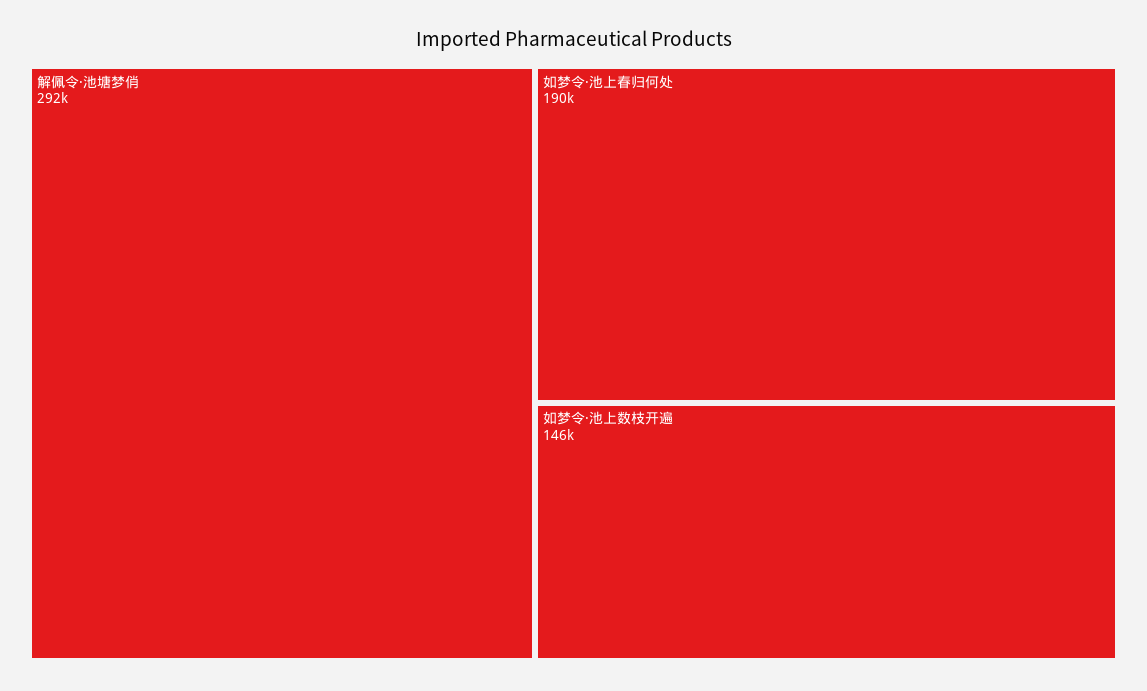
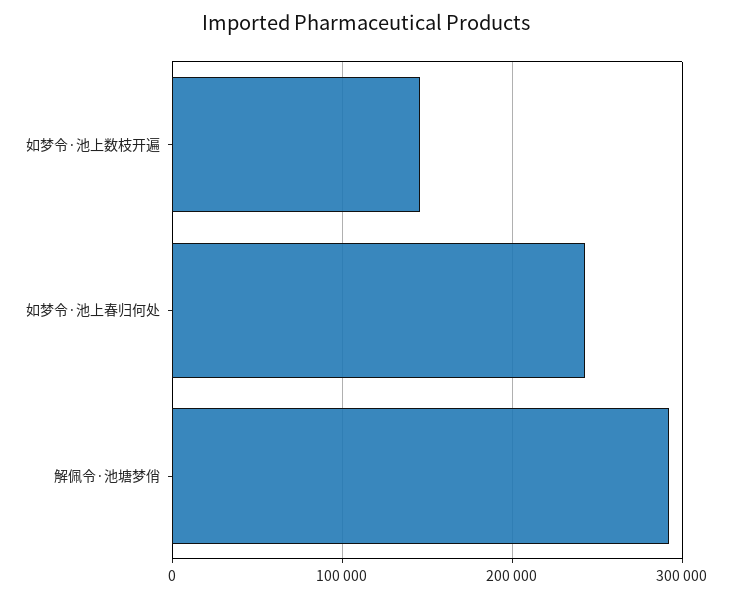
  {
    "解佩令·池塘梦俏": 292000,
-   "如梦令·池上春归何处": 190000,
+   "如梦令·池上春归何处": 240000,
    "如梦令·池上数枝开遍": 146000
  }

